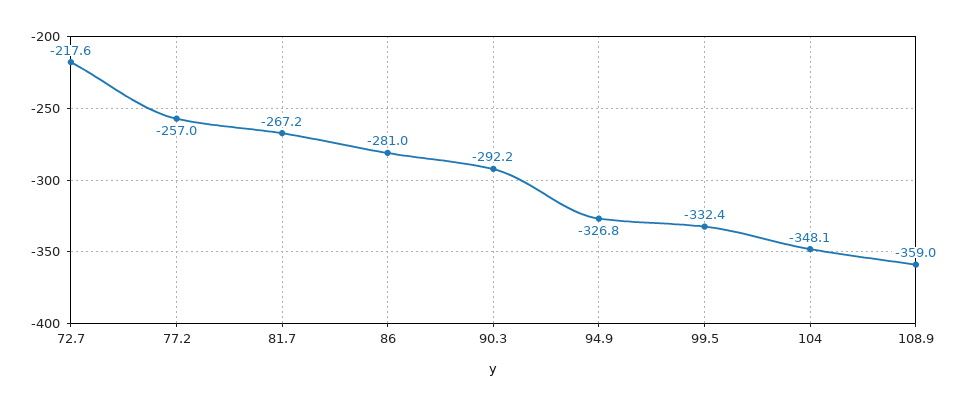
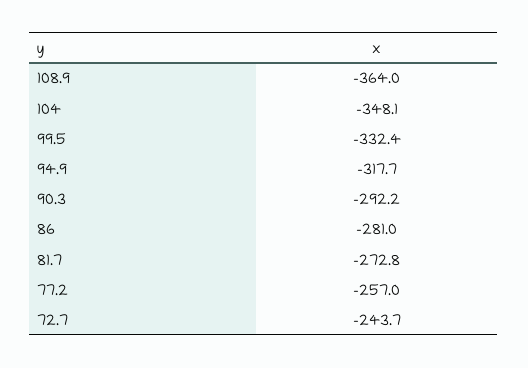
  {
-   "72.7": -217.6,
+   "72.7": -243.7,
    "77.2": -257,
-   "81.7": -267.2,
+   "81.7": -272.8,
    "86": -281,
    "90.3": -292.2,
-   "94.9": -326.8,
+   "94.9": -317.7,
    "99.5": -332.4,
    "104": -348.1,
-   "108.9": -359
+   "108.9": -364
  }

